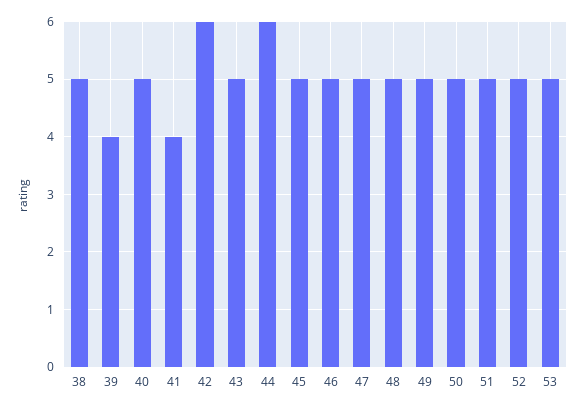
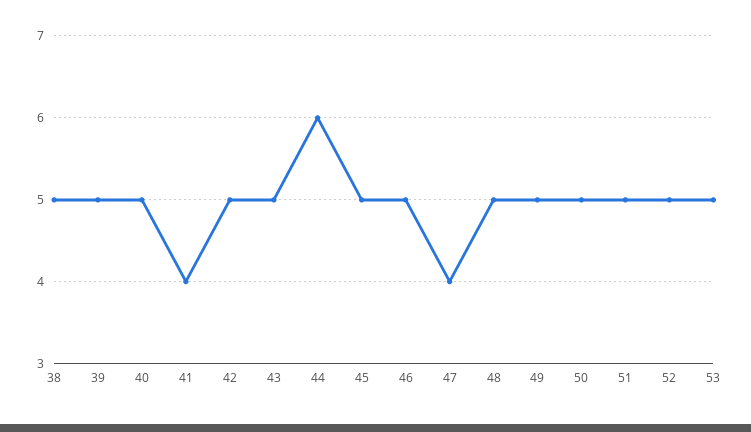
  {
    "38": 5,
-   "39": 4,
+   "39": 5,
    "40": 5,
    "41": 4,
-   "42": 6,
+   "42": 5,
    "43": 5,
    "44": 6,
    "45": 5,
    "46": 5,
-   "47": 5,
+   "47": 4,
    "48": 5,
    "49": 5,
    "50": 5,
    "51": 5,
    "52": 5,
    "53": 5
  }

